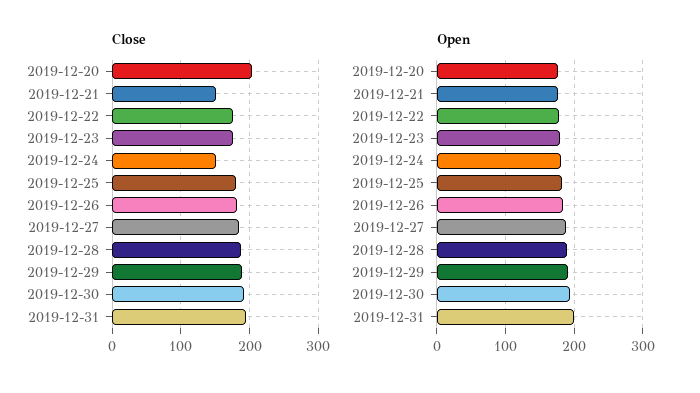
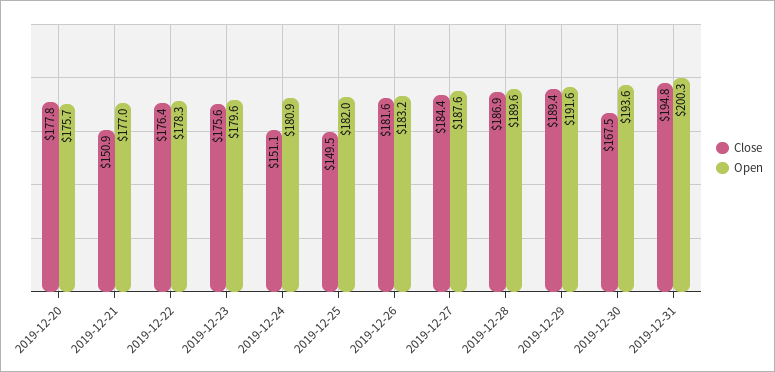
  {
    "Close": {
-     "2019-12-20": 200,
+     "2019-12-20": 177.8,
      "2019-12-21": 150.9,
      "2019-12-22": 176.4,
      "2019-12-23": 175.6,
      "2019-12-24": 151.1,
-     "2019-12-25": 180,
+     "2019-12-25": 149.5,
      "2019-12-26": 181.6,
      "2019-12-27": 184.4,
      "2019-12-28": 186.9,
      "2019-12-29": 189.4,
-     "2019-12-30": 190,
+     "2019-12-30": 167.5,
      "2019-12-31": 194.8
    },
    "Open": {
      "2019-12-20": 175.7,
      "2019-12-21": 177,
      "2019-12-22": 178.3,
      "2019-12-23": 179.6,
      "2019-12-24": 180.9,
      "2019-12-25": 182,
      "2019-12-26": 183.2,
      "2019-12-27": 187.6,
      "2019-12-28": 189.6,
      "2019-12-29": 191.6,
      "2019-12-30": 193.6,
      "2019-12-31": 200.3
    }
  }

